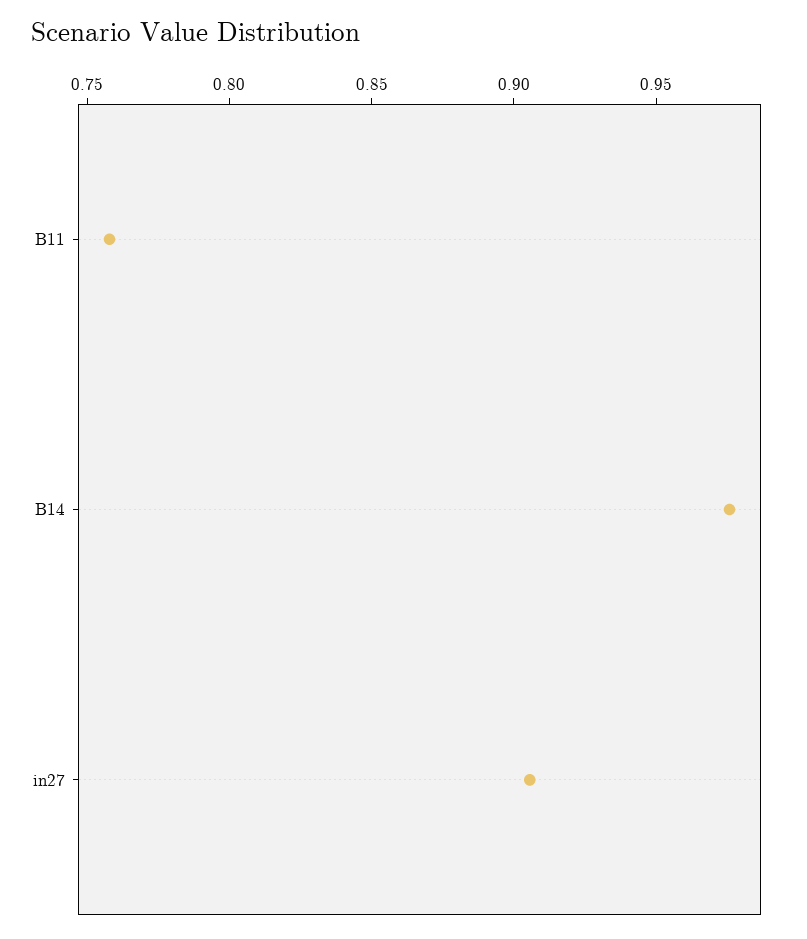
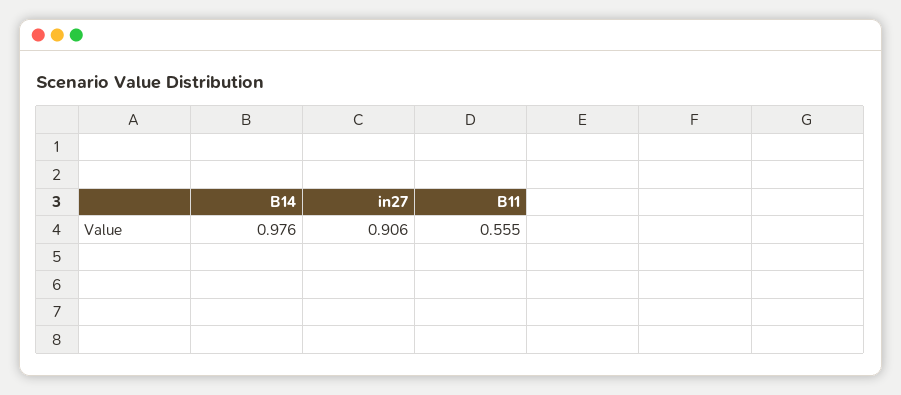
  {
-   "B11": 0.76,
+   "B11": 0.555,
    "B14": 0.976,
    "in27": 0.906
  }

